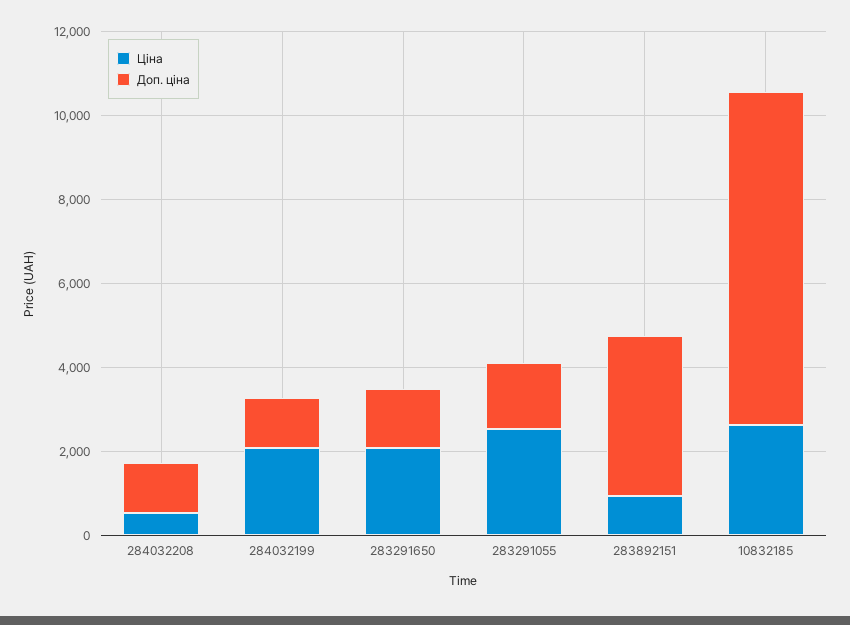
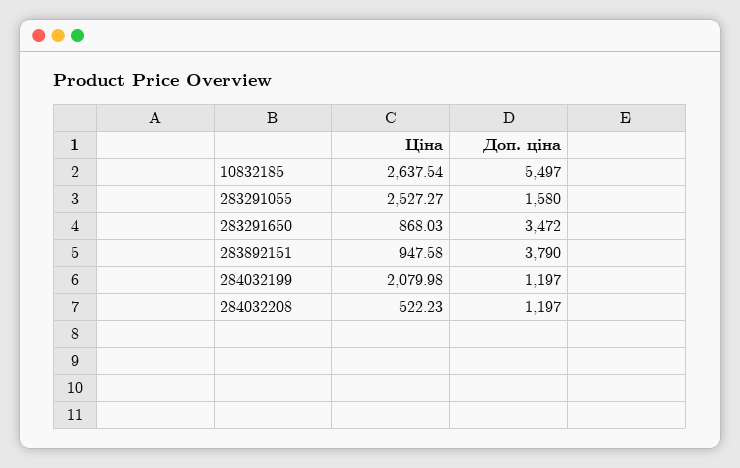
  {
    "Ціна": {
      "284032208": 522.23,
      "284032199": 2079.98,
-     "283291650": 2000,
+     "283291650": 868.03,
      "283291055": 2527.27,
      "283892151": 947.58,
      "10832185": 2637.54
    },
    "Доп. ціна": {
      "284032208": 1197,
      "284032199": 1197,
-     "283291650": 1500,
+     "283291650": 3472,
      "283291055": 1580,
      "283892151": 3790,
-     "10832185": 8000
+     "10832185": 5497
    }
  }

